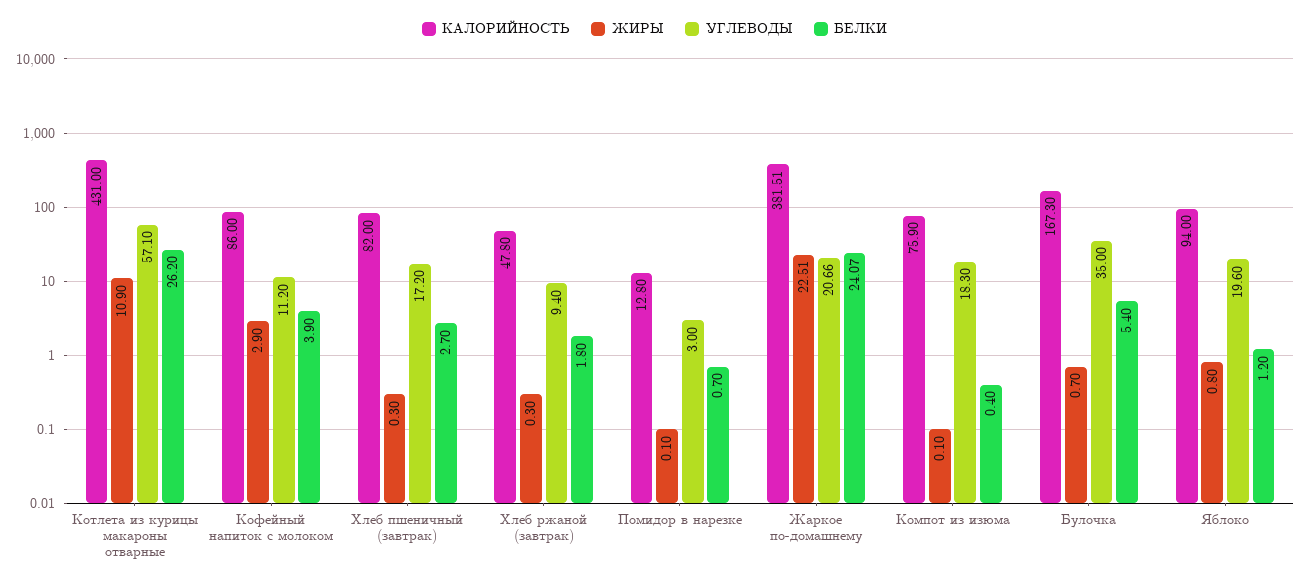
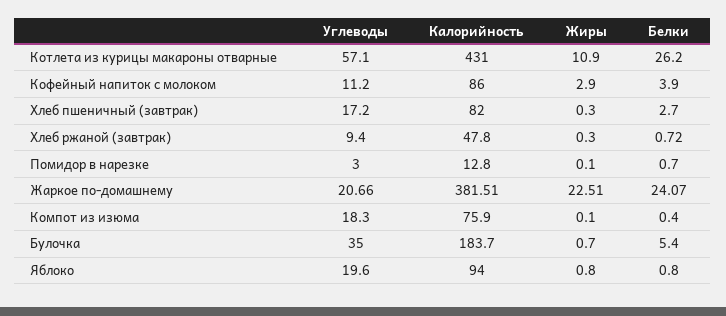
  {
    "КАЛОРИЙНОСТЬ": {
      "Котлета из курицы макароны отварные": 431,
      "Кофейный напиток с молоком": 86,
      "Хлеб пшеничный (завтрак)": 82,
      "Хлеб ржаной (завтрак)": 47.8,
      "Помидор в нарезке": 12.8,
      "Жаркое по-домашнему": 381.51,
      "Компот из изюма": 75.9,
-     "Булочка": 167.3,
+     "Булочка": 183.7,
      "Яблоко": 94
    },
    "ЖИРЫ": {
      "Котлета из курицы макароны отварные": 10.9,
      "Кофейный напиток с молоком": 2.9,
      "Хлеб пшеничный (завтрак)": 0.3,
      "Хлеб ржаной (завтрак)": 0.3,
      "Помидор в нарезке": 0.1,
      "Жаркое по-домашнему": 22.51,
      "Компот из изюма": 0.1,
      "Булочка": 0.7,
      "Яблоко": 0.8
    },
    "УГЛЕВОДЫ": {
      "Котлета из курицы макароны отварные": 57.1,
      "Кофейный напиток с молоком": 11.2,
      "Хлеб пшеничный (завтрак)": 17.2,
      "Хлеб ржаной (завтрак)": 9.4,
      "Помидор в нарезке": 3,
      "Жаркое по-домашнему": 20.66,
      "Компот из изюма": 18.3,
      "Булочка": 35,
      "Яблоко": 19.6
    },
    "БЕЛКИ": {
      "Котлета из курицы макароны отварные": 26.2,
      "Кофейный напиток с молоком": 3.9,
      "Хлеб пшеничный (завтрак)": 2.7,
-     "Хлеб ржаной (завтрак)": 1.8,
+     "Хлеб ржаной (завтрак)": 0.72,
      "Помидор в нарезке": 0.7,
      "Жаркое по-домашнему": 24.07,
      "Компот из изюма": 0.4,
      "Булочка": 5.4,
-     "Яблоко": 1.2
+     "Яблоко": 0.8
    }
  }

